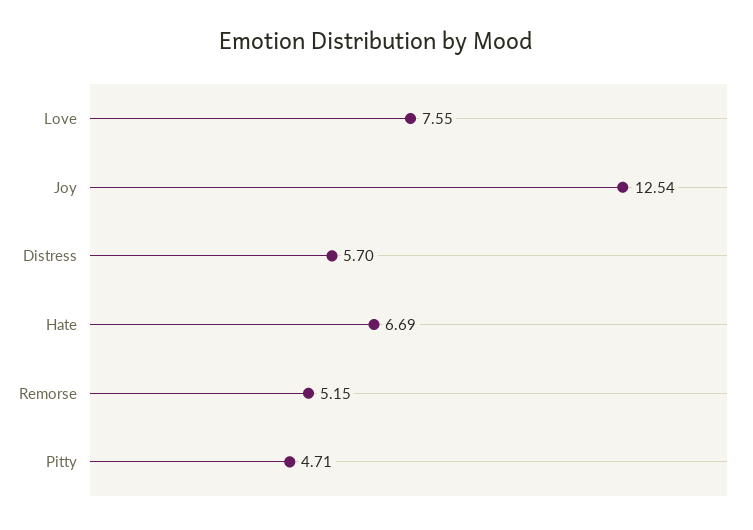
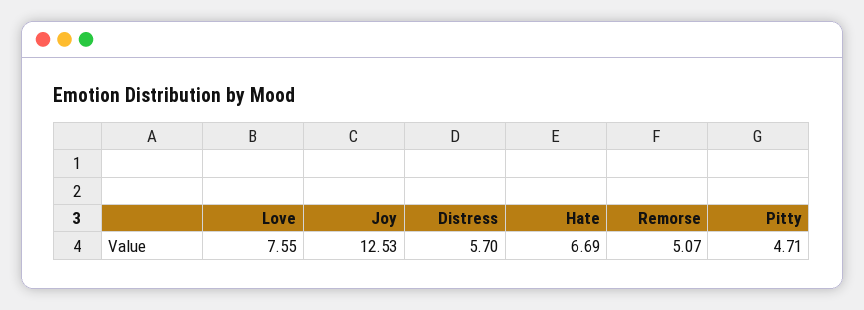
  {
    "Love": 7.55,
-   "Joy": 12.54,
+   "Joy": 12.53,
    "Distress": 5.7,
    "Hate": 6.69,
-   "Remorse": 5.15,
+   "Remorse": 5.07,
    "Pitty": 4.71
  }

